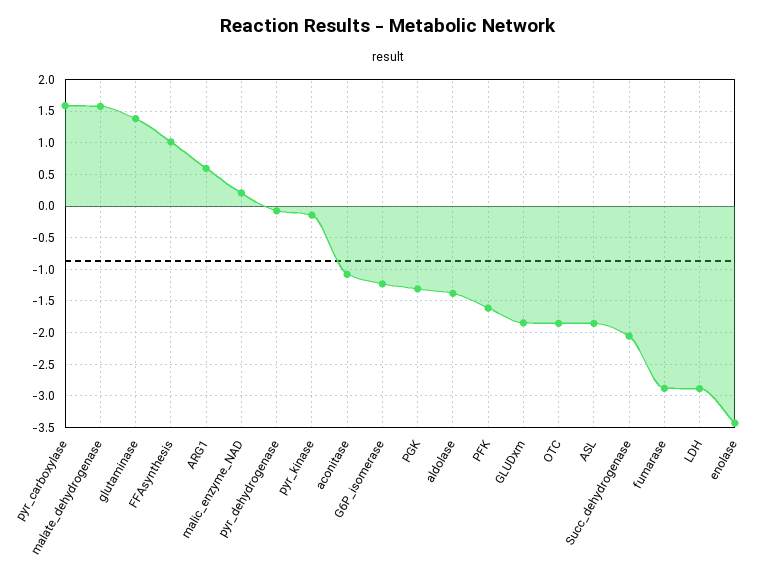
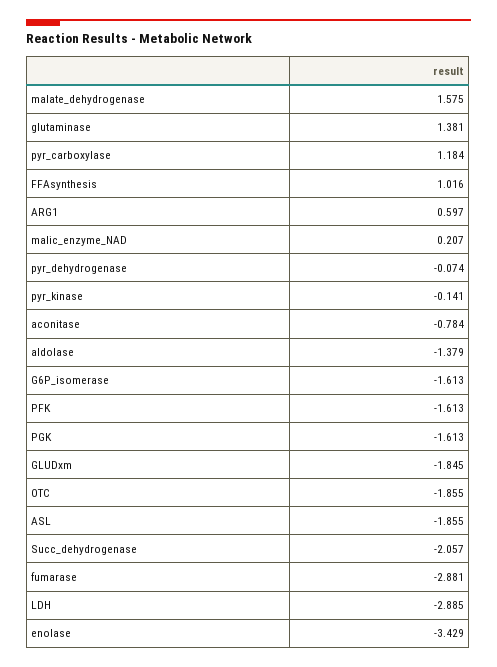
  {
-   "pyr_carboxylase": 1.6,
+   "pyr_carboxylase": 1.184,
    "malate_dehydrogenase": 1.575,
    "glutaminase": 1.381,
    "FFAsynthesis": 1.016,
    "ARG1": 0.597,
    "malic_enzyme_NAD": 0.207,
    "pyr_dehydrogenase": -0.074,
    "pyr_kinase": -0.141,
-   "aconitase": -1.1,
+   "aconitase": -0.784,
-   "G6P_isomerase": -1.2,
+   "G6P_isomerase": -1.613,
-   "PGK": -1.3,
+   "PGK": -1.613,
    "aldolase": -1.379,
    "PFK": -1.613,
    "GLUDxm": -1.845,
    "OTC": -1.855,
    "ASL": -1.855,
    "Succ_dehydrogenase": -2.057,
    "fumarase": -2.881,
    "LDH": -2.885,
    "enolase": -3.429
  }

